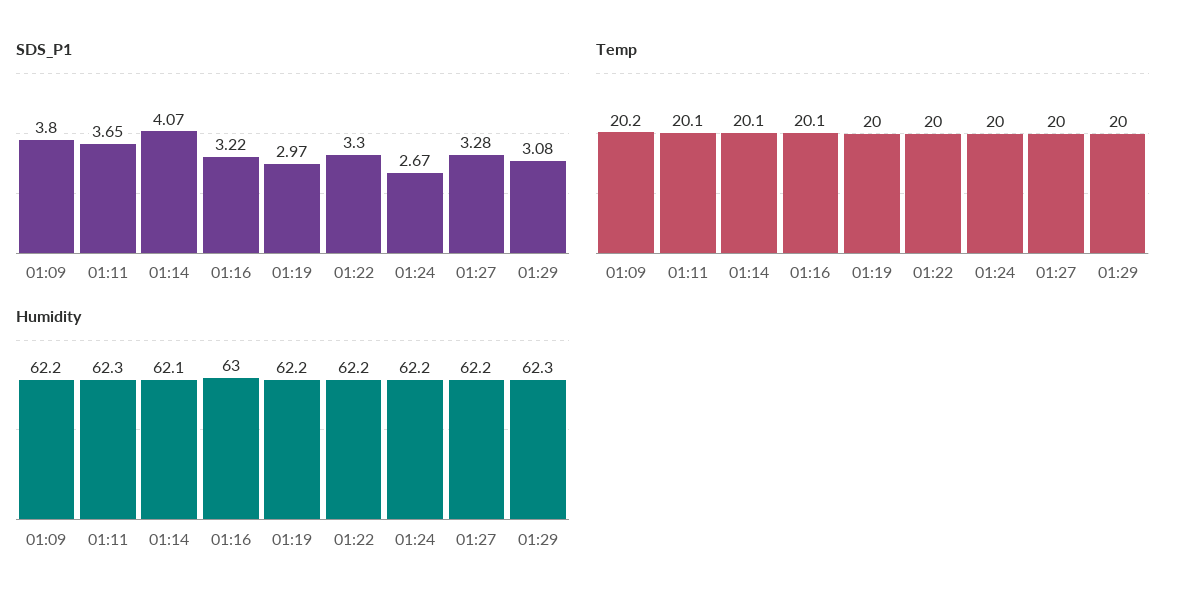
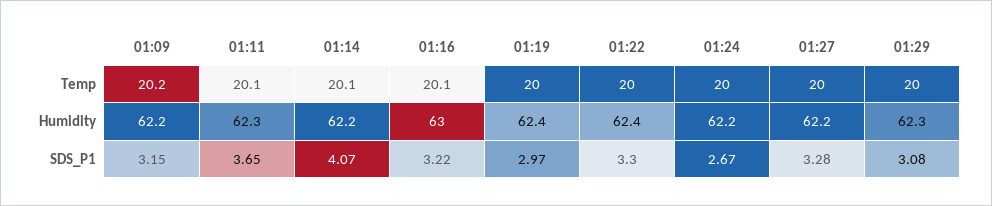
  {
    "SDS_P1": {
-     "01:09": 3.8,
+     "01:09": 3.15,
      "01:11": 3.65,
      "01:14": 4.07,
      "01:16": 3.22,
      "01:19": 2.97,
      "01:22": 3.3,
      "01:24": 2.67,
      "01:27": 3.28,
      "01:29": 3.08
    },
    "Temp": {
      "01:09": 20.2,
      "01:11": 20.1,
      "01:14": 20.1,
      "01:16": 20.1,
      "01:19": 20,
      "01:22": 20,
      "01:24": 20,
      "01:27": 20,
      "01:29": 20
    },
    "Humidity": {
      "01:09": 62.2,
      "01:11": 62.3,
-     "01:14": 62.1,
+     "01:14": 62.2,
      "01:16": 63,
-     "01:19": 62.2,
+     "01:19": 62.4,
-     "01:22": 62.2,
+     "01:22": 62.4,
      "01:24": 62.2,
      "01:27": 62.2,
      "01:29": 62.3
    }
  }

